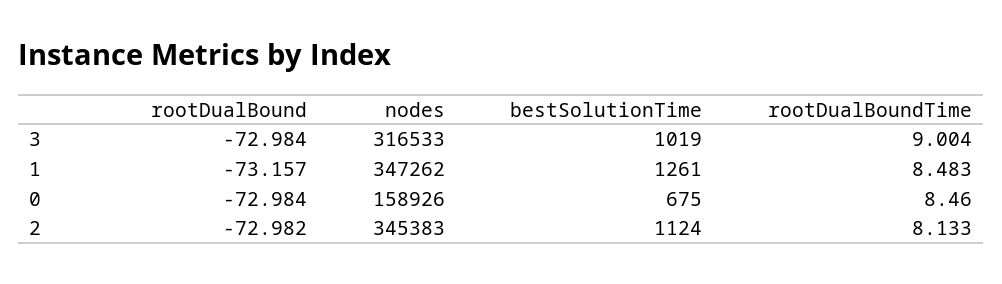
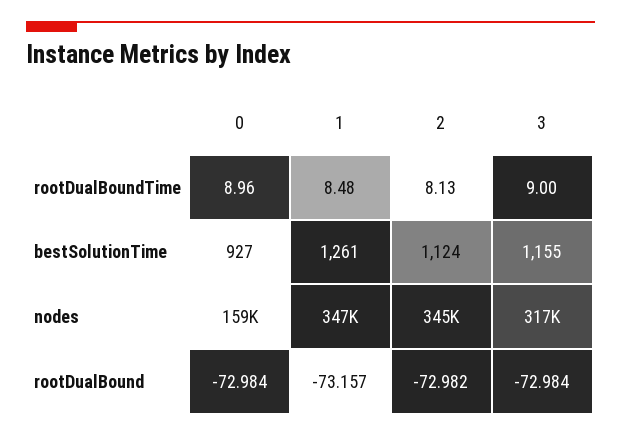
  {
    "rootDualBound": {
      "3": -72.984,
      "1": -73.157,
      "0": -72.984,
      "2": -72.982
    },
    "nodes": {
      "3": 316533,
      "1": 347262,
      "0": 158926,
      "2": 345383
    },
    "bestSolutionTime": {
-     "3": 1019,
+     "3": 1155,
      "1": 1261,
-     "0": 675,
+     "0": 927,
      "2": 1124
    },
    "rootDualBoundTime": {
      "3": 9.004,
      "1": 8.483,
-     "0": 8.46,
+     "0": 8.96,
      "2": 8.133
    }
  }

